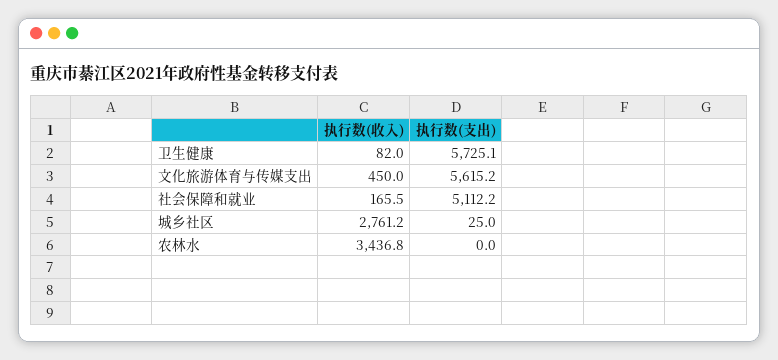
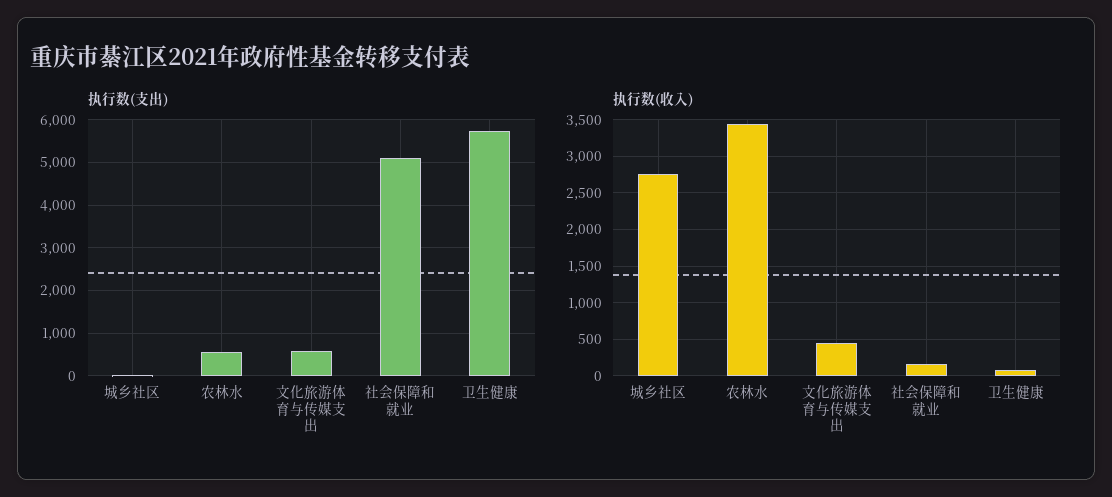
  {
    "执行数(收入)": {
      "卫生健康": 82,
      "文化旅游体育与传媒支出": 450,
      "社会保障和就业": 165.5,
      "城乡社区": 2761.2,
      "农林水": 3436.8
    },
    "执行数(支出)": {
      "卫生健康": 5725.1,
-     "文化旅游体育与传媒支出": 5615.2,
+     "文化旅游体育与传媒支出": 600,
      "社会保障和就业": 5112.2,
      "城乡社区": 25,
-     "农林水": 0
+     "农林水": 600
    }
  }

